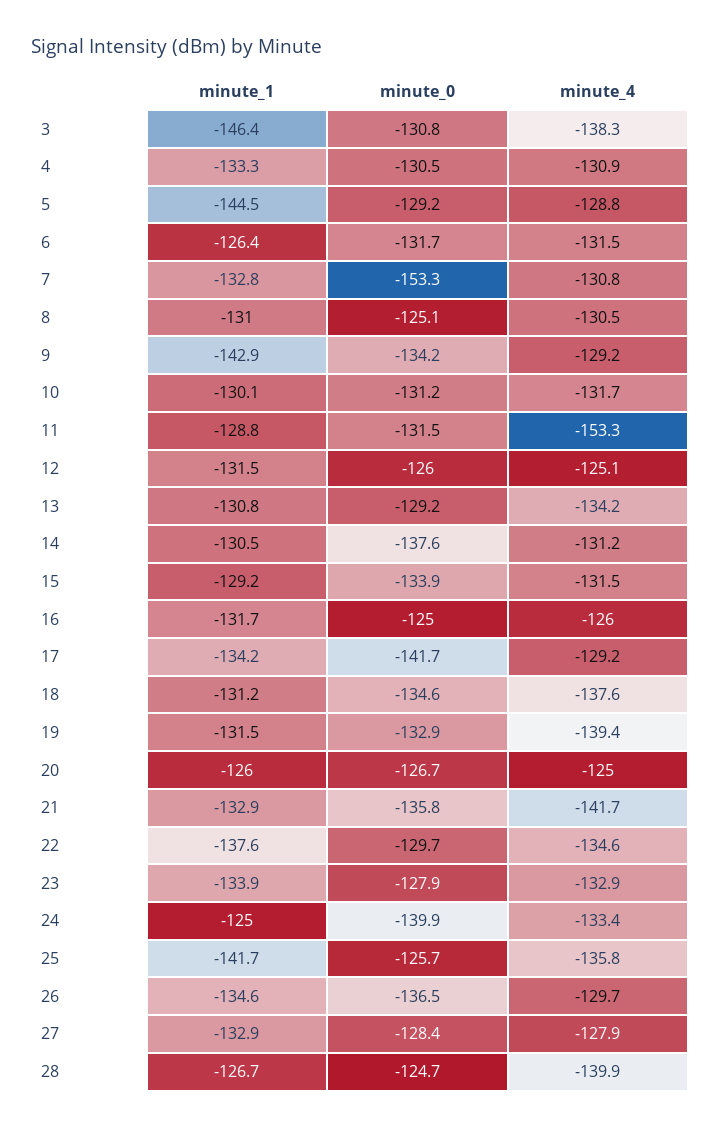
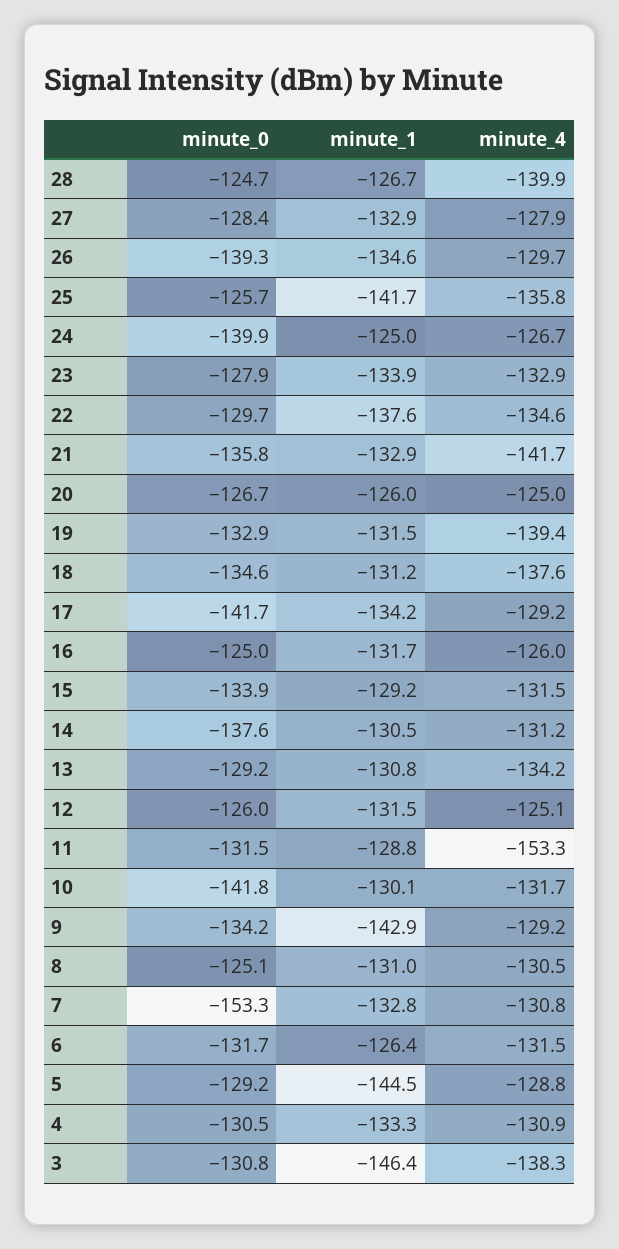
  {
    "minute_1": {
      "3": -146.4,
      "4": -133.3,
      "5": -144.5,
      "6": -126.4,
      "7": -132.8,
      "8": -131,
      "9": -142.9,
      "10": -130.1,
      "11": -128.8,
      "12": -131.5,
      "13": -130.8,
      "14": -130.5,
      "15": -129.2,
      "16": -131.7,
      "17": -134.2,
      "18": -131.2,
      "19": -131.5,
      "20": -126,
      "21": -132.9,
      "22": -137.6,
      "23": -133.9,
      "24": -125,
      "25": -141.7,
      "26": -134.6,
      "27": -132.9,
      "28": -126.7
    },
    "minute_0": {
      "3": -130.8,
      "4": -130.5,
      "5": -129.2,
      "6": -131.7,
      "7": -153.3,
      "8": -125.1,
      "9": -134.2,
-     "10": -131.2,
+     "10": -141.8,
      "11": -131.5,
      "12": -126,
      "13": -129.2,
      "14": -137.6,
      "15": -133.9,
      "16": -125,
      "17": -141.7,
      "18": -134.6,
      "19": -132.9,
      "20": -126.7,
      "21": -135.8,
      "22": -129.7,
      "23": -127.9,
      "24": -139.9,
      "25": -125.7,
-     "26": -136.5,
+     "26": -139.3,
      "27": -128.4,
      "28": -124.7
    },
    "minute_4": {
      "3": -138.3,
      "4": -130.9,
      "5": -128.8,
      "6": -131.5,
      "7": -130.8,
      "8": -130.5,
      "9": -129.2,
      "10": -131.7,
      "11": -153.3,
      "12": -125.1,
      "13": -134.2,
      "14": -131.2,
      "15": -131.5,
      "16": -126,
      "17": -129.2,
      "18": -137.6,
      "19": -139.4,
      "20": -125,
      "21": -141.7,
      "22": -134.6,
      "23": -132.9,
-     "24": -133.4,
+     "24": -126.7,
      "25": -135.8,
      "26": -129.7,
      "27": -127.9,
      "28": -139.9
    }
  }

